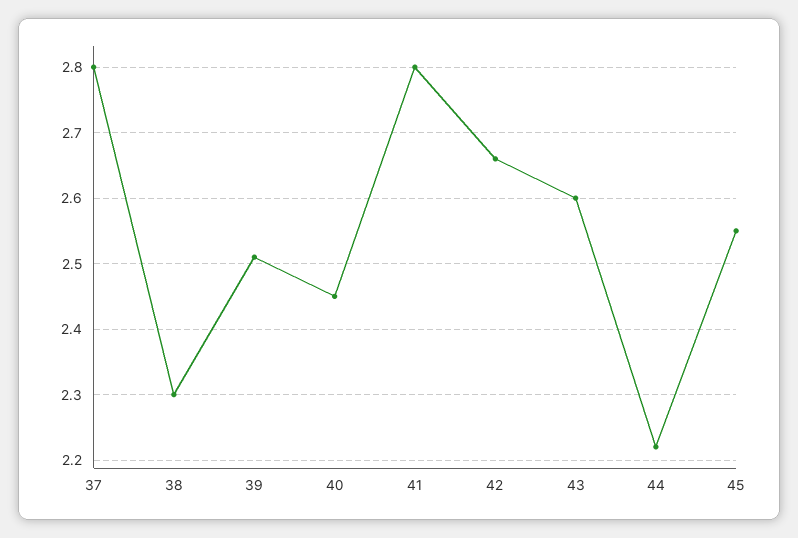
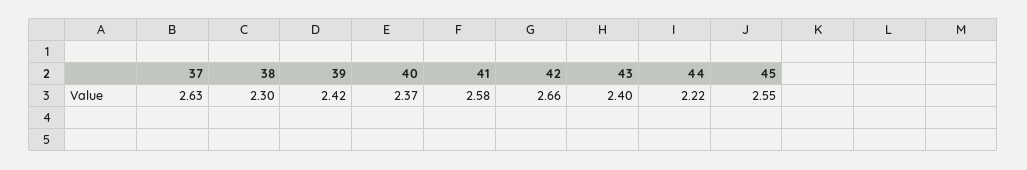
  {
-   "37": 2.8,
+   "37": 2.63,
    "38": 2.3,
-   "39": 2.51,
+   "39": 2.42,
-   "40": 2.45,
+   "40": 2.37,
-   "41": 2.8,
+   "41": 2.58,
    "42": 2.66,
-   "43": 2.6,
+   "43": 2.4,
    "44": 2.22,
    "45": 2.55
  }

